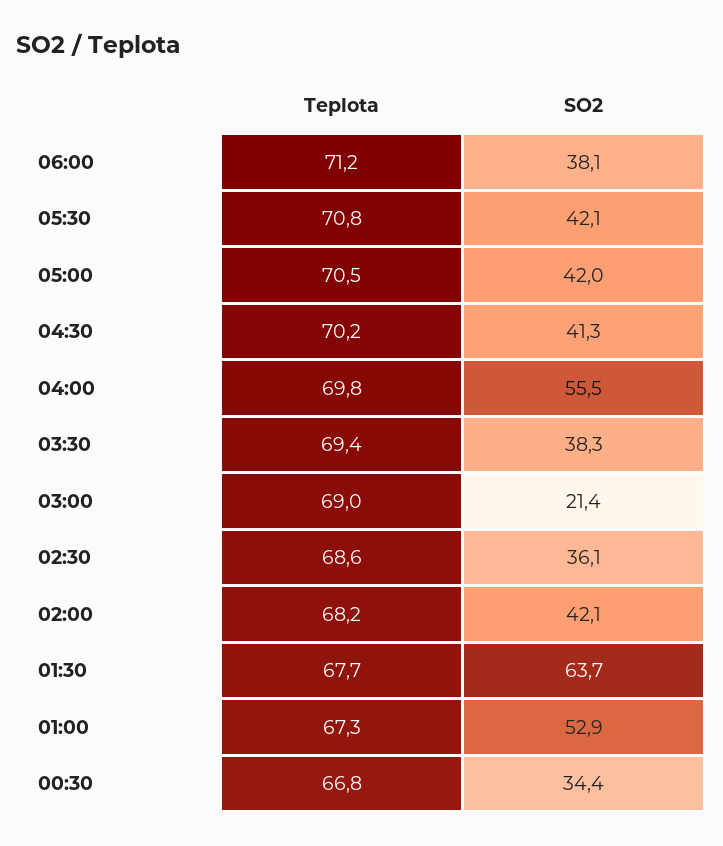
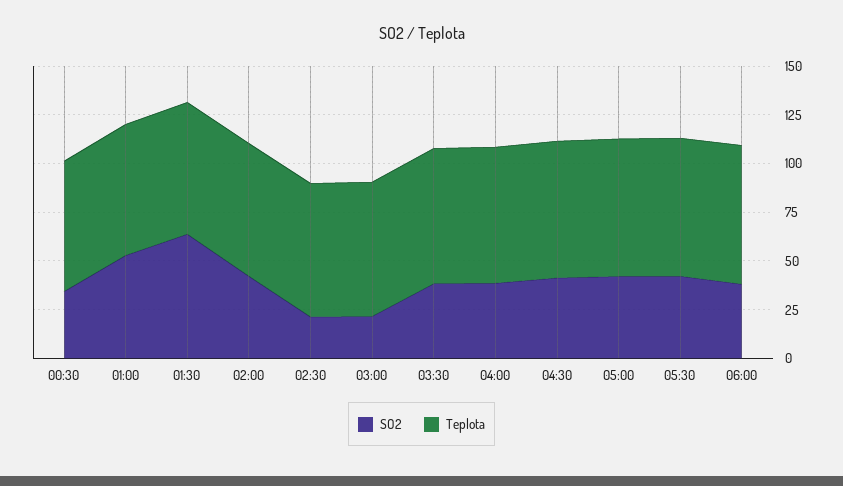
  {
    "Teplota": {
      "06:00": 71.2,
      "05:30": 70.8,
      "05:00": 70.5,
      "04:30": 70.2,
      "04:00": 69.8,
      "03:30": 69.4,
      "03:00": 69,
      "02:30": 68.6,
      "02:00": 68.2,
      "01:30": 67.7,
      "01:00": 67.3,
      "00:30": 66.8
    },
    "SO2": {
      "06:00": 38.1,
      "05:30": 42.1,
      "05:00": 42,
      "04:30": 41.3,
-     "04:00": 55.5,
+     "04:00": 40,
      "03:30": 38.3,
      "03:00": 21.4,
-     "02:30": 36.1,
+     "02:30": 20,
      "02:00": 42.1,
      "01:30": 63.7,
      "01:00": 52.9,
      "00:30": 34.4
    }
  }

